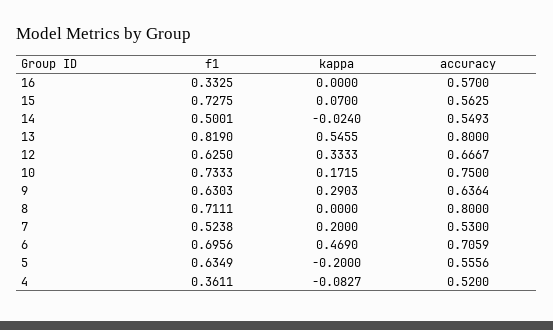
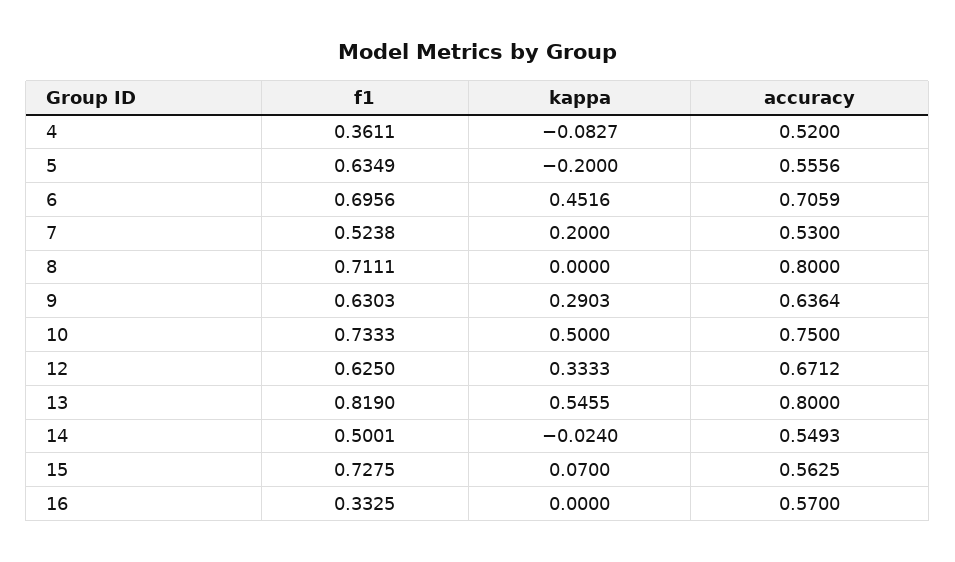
  {
    "f1": {
      "16": 0.3325,
      "15": 0.7275,
      "14": 0.5001,
      "13": 0.819,
      "12": 0.625,
      "10": 0.7333,
      "9": 0.6303,
      "8": 0.7111,
      "7": 0.5238,
      "6": 0.6956,
      "5": 0.6349,
      "4": 0.3611
    },
    "kappa": {
      "16": 0,
      "15": 0.07,
      "14": -0.024,
      "13": 0.5455,
      "12": 0.3333,
-     "10": 0.1715,
+     "10": 0.5,
      "9": 0.2903,
      "8": 0,
      "7": 0.2,
-     "6": 0.469,
+     "6": 0.4516,
      "5": -0.2,
      "4": -0.0827
    },
    "accuracy": {
      "16": 0.57,
      "15": 0.5625,
      "14": 0.5493,
      "13": 0.8,
-     "12": 0.6667,
+     "12": 0.6712,
      "10": 0.75,
      "9": 0.6364,
      "8": 0.8,
      "7": 0.53,
      "6": 0.7059,
      "5": 0.5556,
      "4": 0.52
    }
  }

